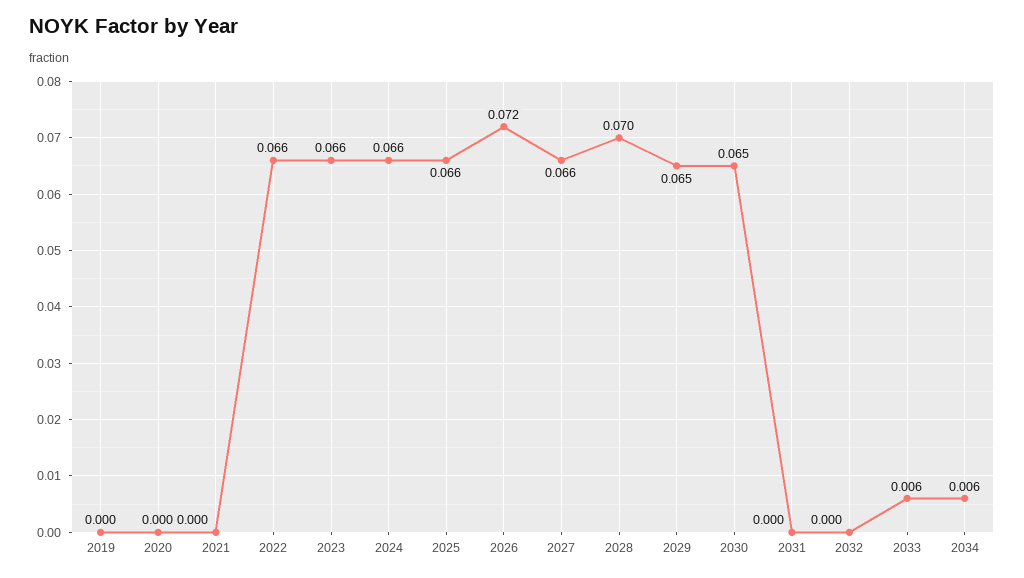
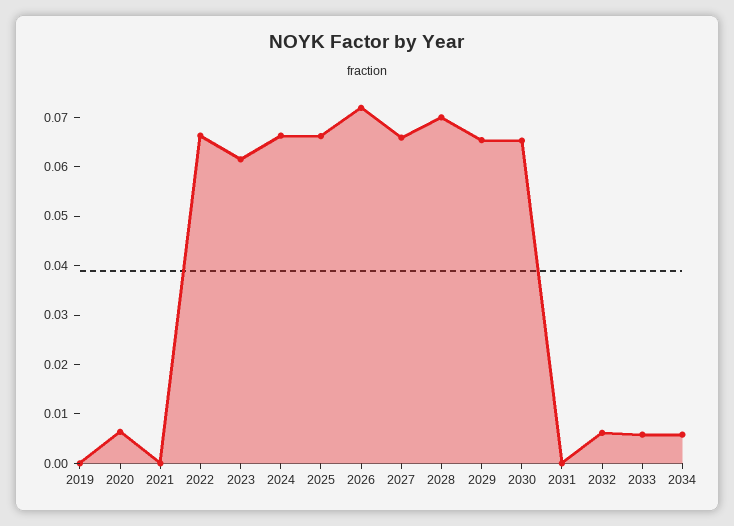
  {
    "2019": 0,
-   "2020": 0,
+   "2020": 0.006,
    "2021": 0,
    "2022": 0.066,
-   "2023": 0.066,
+   "2023": 0.062,
    "2024": 0.066,
    "2025": 0.066,
    "2026": 0.072,
    "2027": 0.066,
    "2028": 0.07,
    "2029": 0.065,
    "2030": 0.065,
    "2031": 0,
-   "2032": 0,
+   "2032": 0.006,
    "2033": 0.006,
    "2034": 0.006
  }

